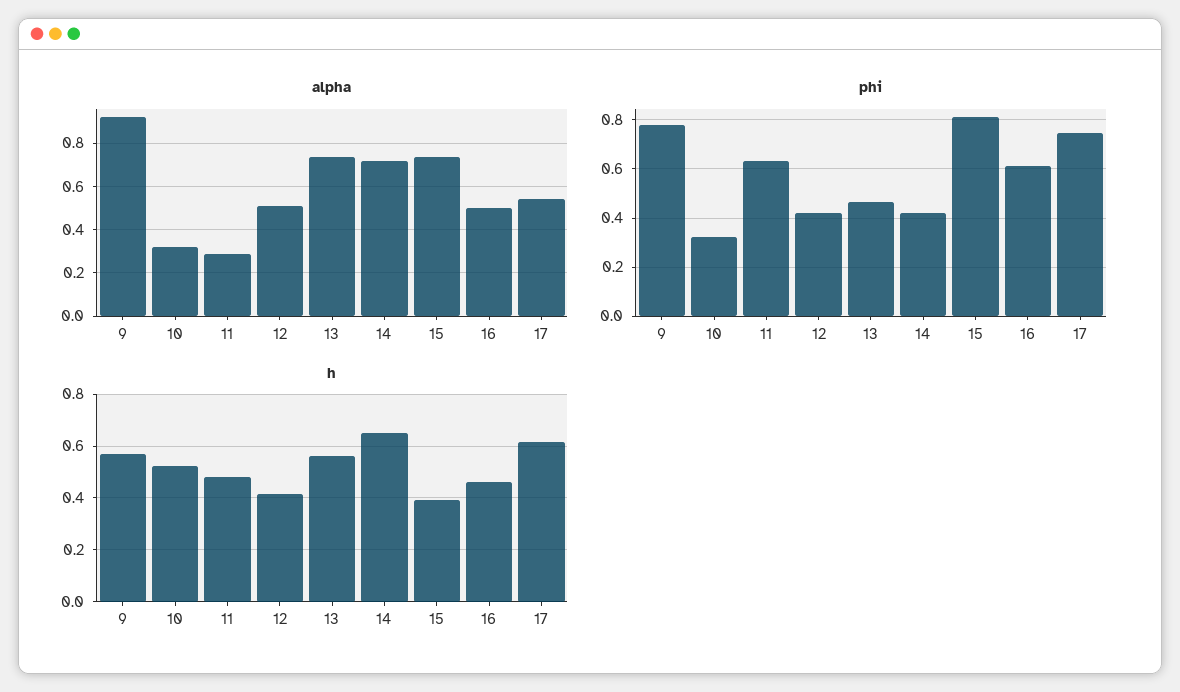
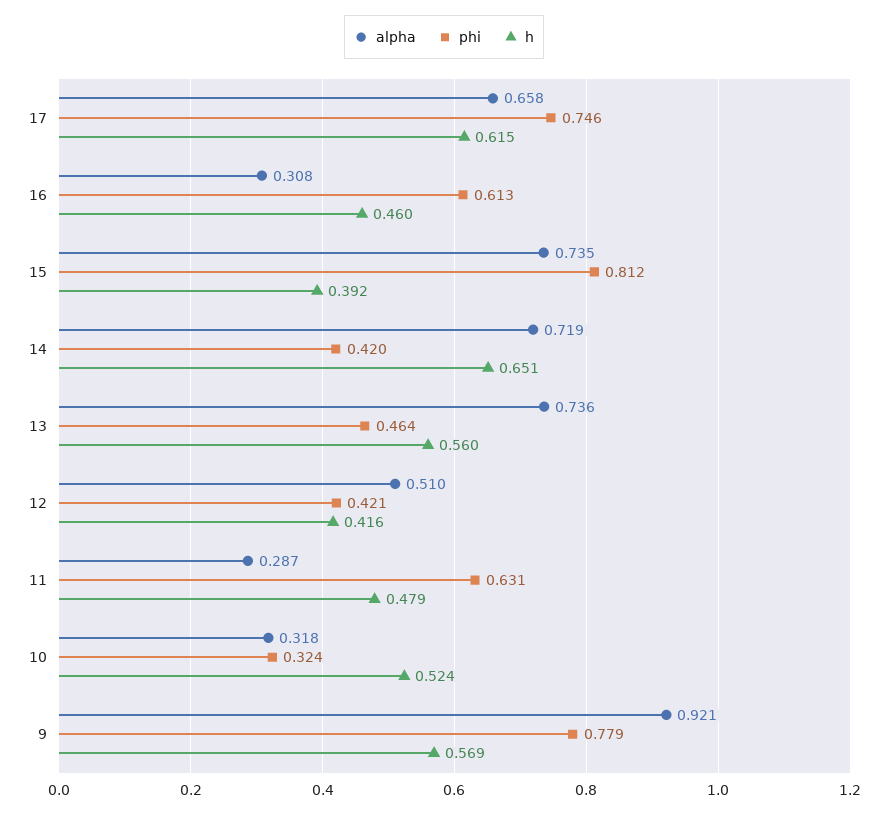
  {
    "alpha": {
      "9": 0.921,
      "10": 0.318,
      "11": 0.287,
      "12": 0.51,
      "13": 0.736,
      "14": 0.719,
      "15": 0.735,
-     "16": 0.5,
+     "16": 0.308,
-     "17": 0.55
+     "17": 0.658
    },
    "phi": {
      "9": 0.779,
      "10": 0.324,
      "11": 0.631,
      "12": 0.421,
      "13": 0.464,
      "14": 0.42,
      "15": 0.812,
      "16": 0.613,
      "17": 0.746
    },
    "h": {
      "9": 0.569,
      "10": 0.524,
      "11": 0.479,
      "12": 0.416,
      "13": 0.56,
      "14": 0.651,
      "15": 0.392,
      "16": 0.46,
      "17": 0.615
    }
  }

